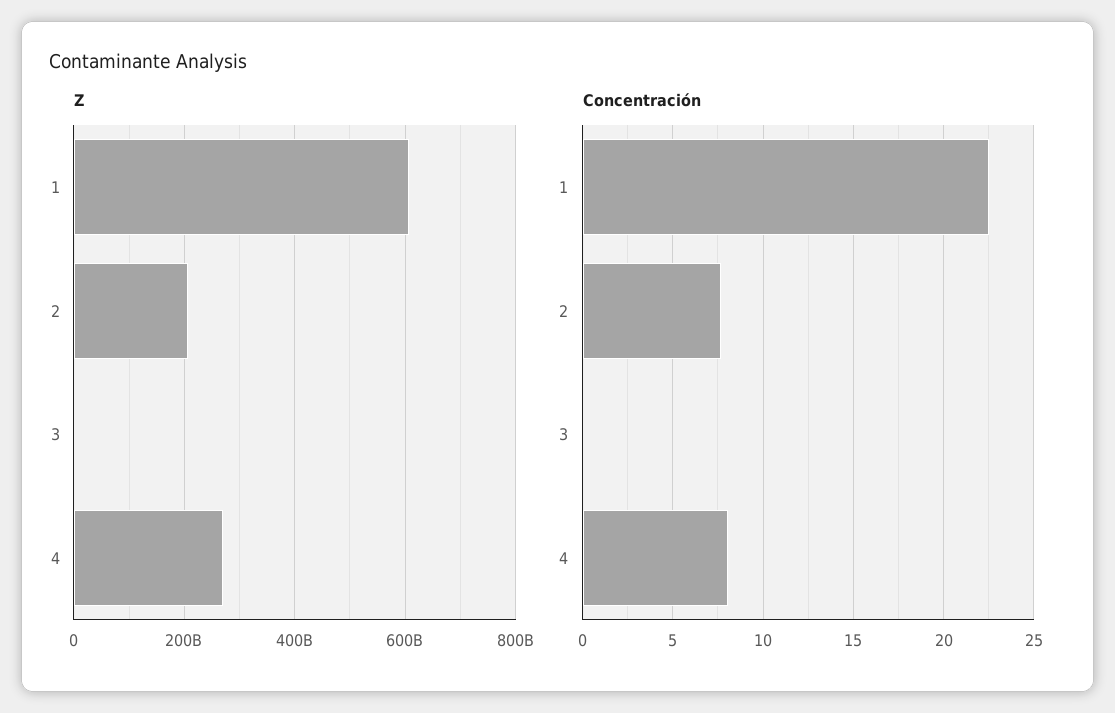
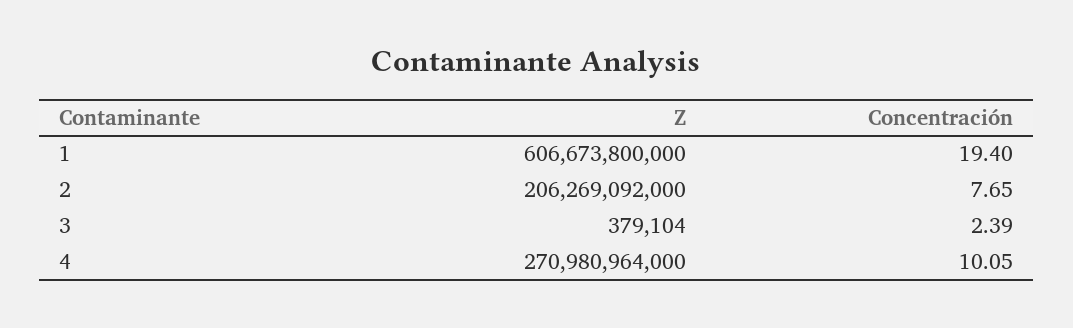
  {
    "Z": {
      "1": 606673800000,
      "2": 206269092000,
      "3": 379104,
      "4": 270980964000
    },
    "Concentración": {
-     "1": 22.5,
+     "1": 19.4,
      "2": 7.65,
-     "3": 0,
+     "3": 2.39,
-     "4": 8
+     "4": 10.05
    }
  }

